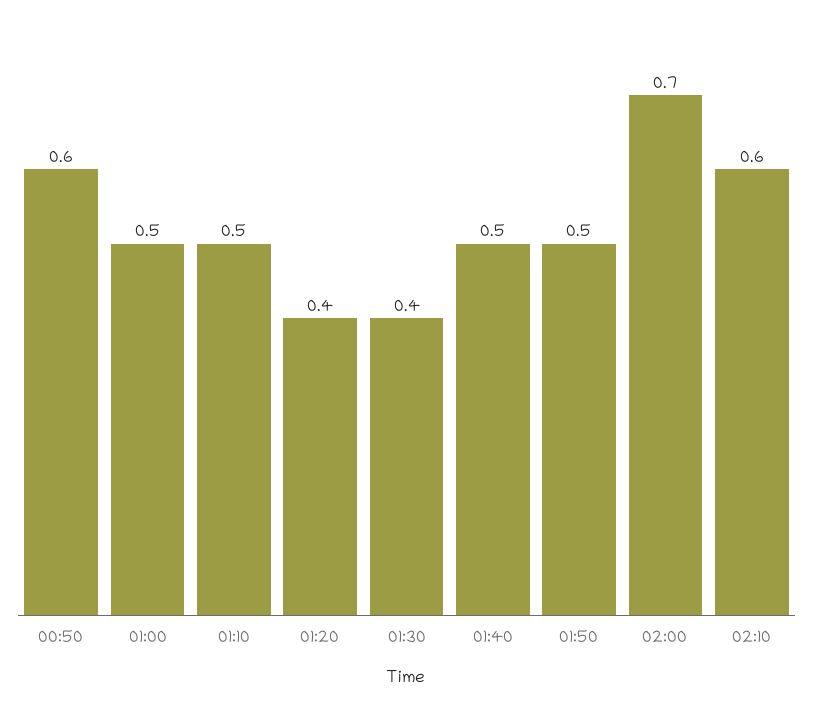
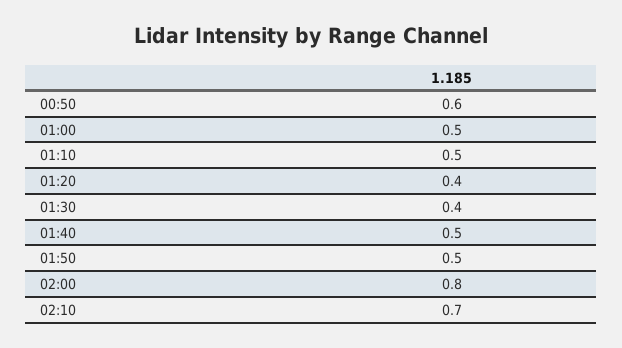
  {
    "00:50": 0.6,
    "01:00": 0.5,
    "01:10": 0.5,
    "01:20": 0.4,
    "01:30": 0.4,
    "01:40": 0.5,
    "01:50": 0.5,
-   "02:00": 0.7,
+   "02:00": 0.8,
-   "02:10": 0.6
+   "02:10": 0.7
  }

